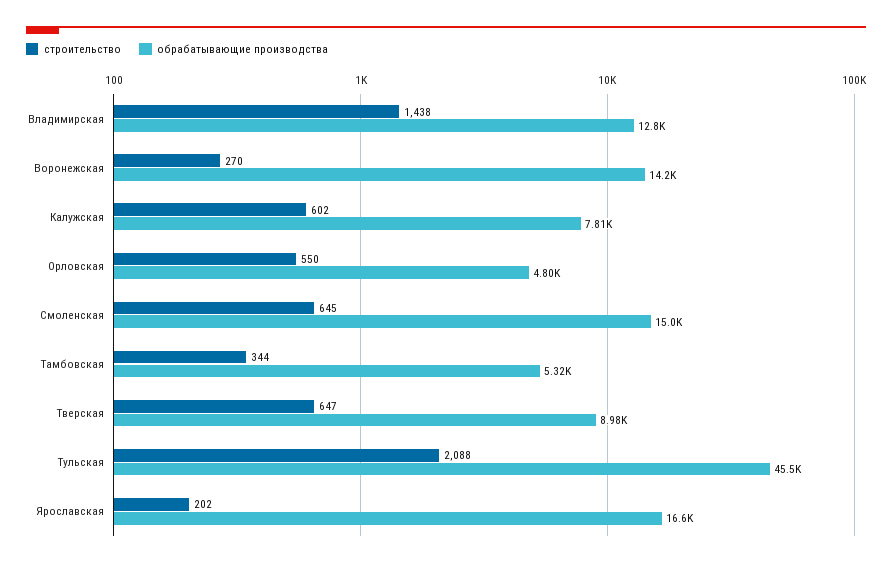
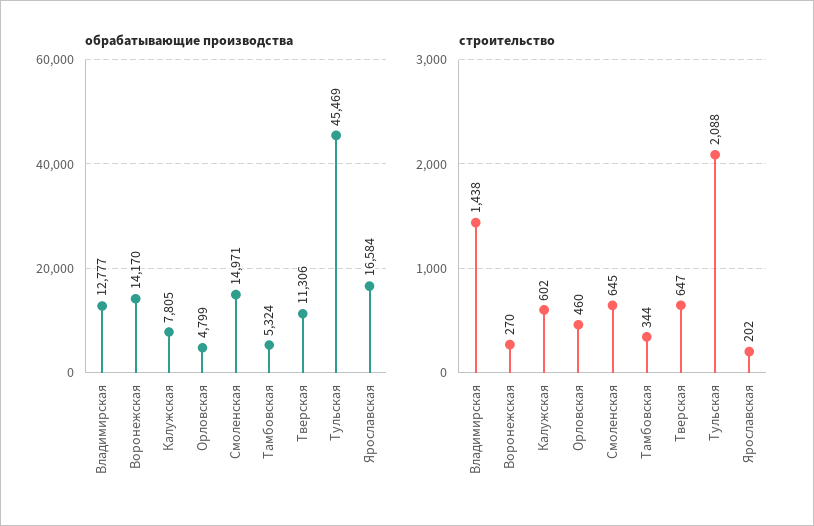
  {
    "строительство": {
      "Владимирская": 1438,
      "Воронежская": 270,
      "Калужская": 602,
-     "Орловская": 550,
+     "Орловская": 460,
      "Смоленская": 645,
      "Тамбовская": 344,
      "Тверская": 647,
      "Тульская": 2088,
      "Ярославская": 202
    },
    "обрабатывающие производства": {
      "Владимирская": 12777,
      "Воронежская": 14170,
      "Калужская": 7805,
      "Орловская": 4799,
      "Смоленская": 14971,
      "Тамбовская": 5324,
-     "Тверская": 8980,
+     "Тверская": 11306,
      "Тульская": 45469,
      "Ярославская": 16584
    }
  }

